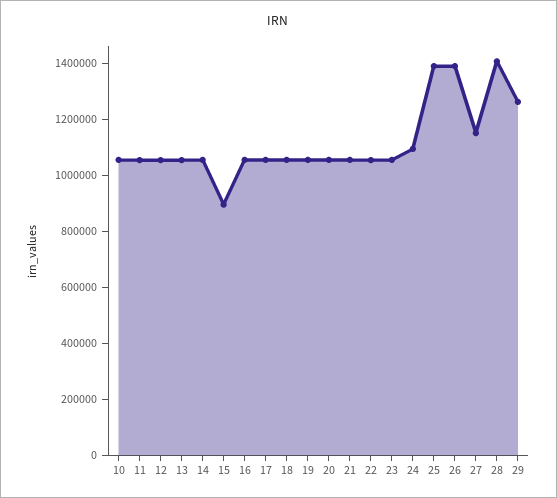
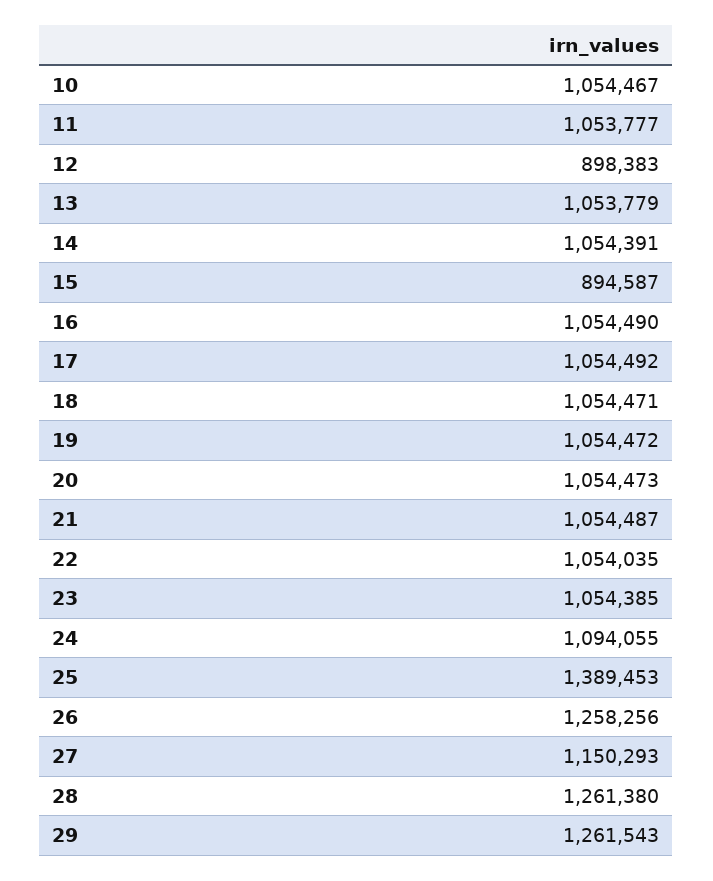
  {
    "10": 1054467,
    "11": 1053777,
-   "12": 1050000,
+   "12": 898383,
    "13": 1053779,
    "14": 1054391,
    "15": 894587,
    "16": 1054490,
    "17": 1054492,
    "18": 1054471,
    "19": 1054472,
    "20": 1054473,
    "21": 1054487,
    "22": 1054035,
    "23": 1054385,
    "24": 1094055,
    "25": 1389453,
-   "26": 1400000,
+   "26": 1258256,
    "27": 1150293,
-   "28": 1400000,
+   "28": 1261380,
    "29": 1261543
  }

